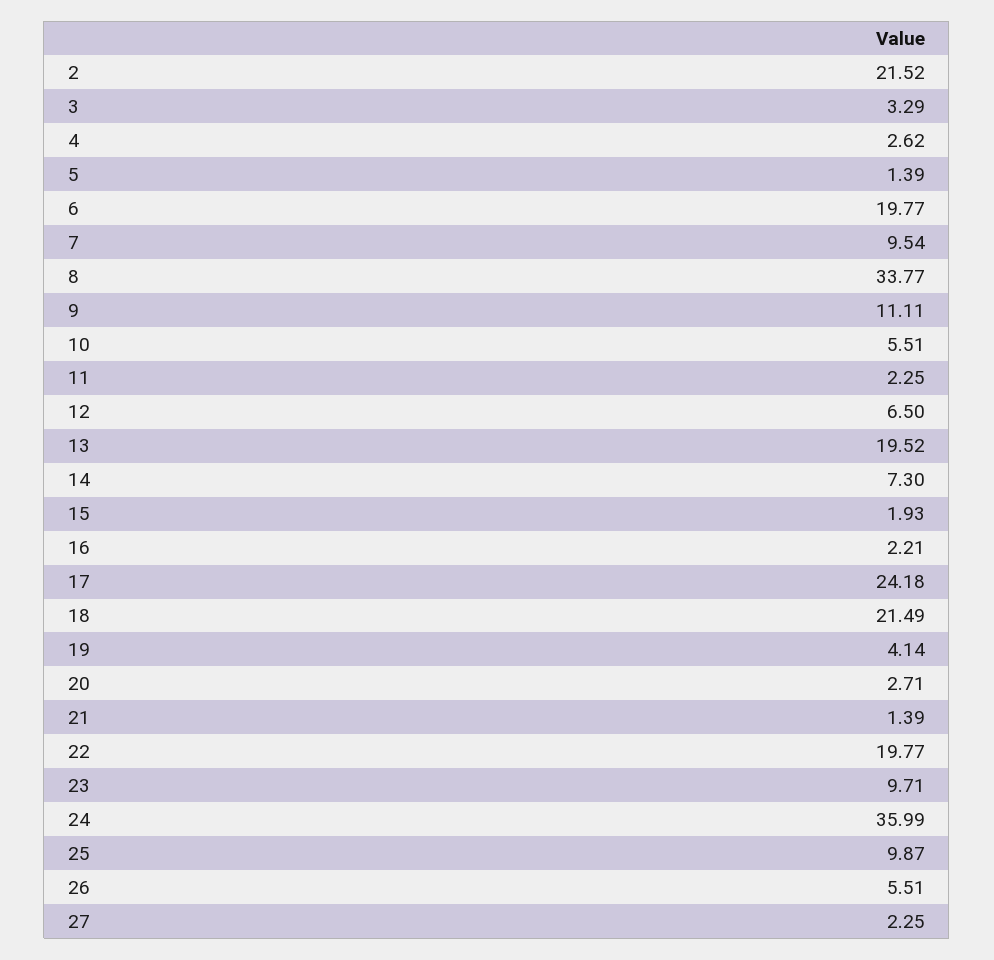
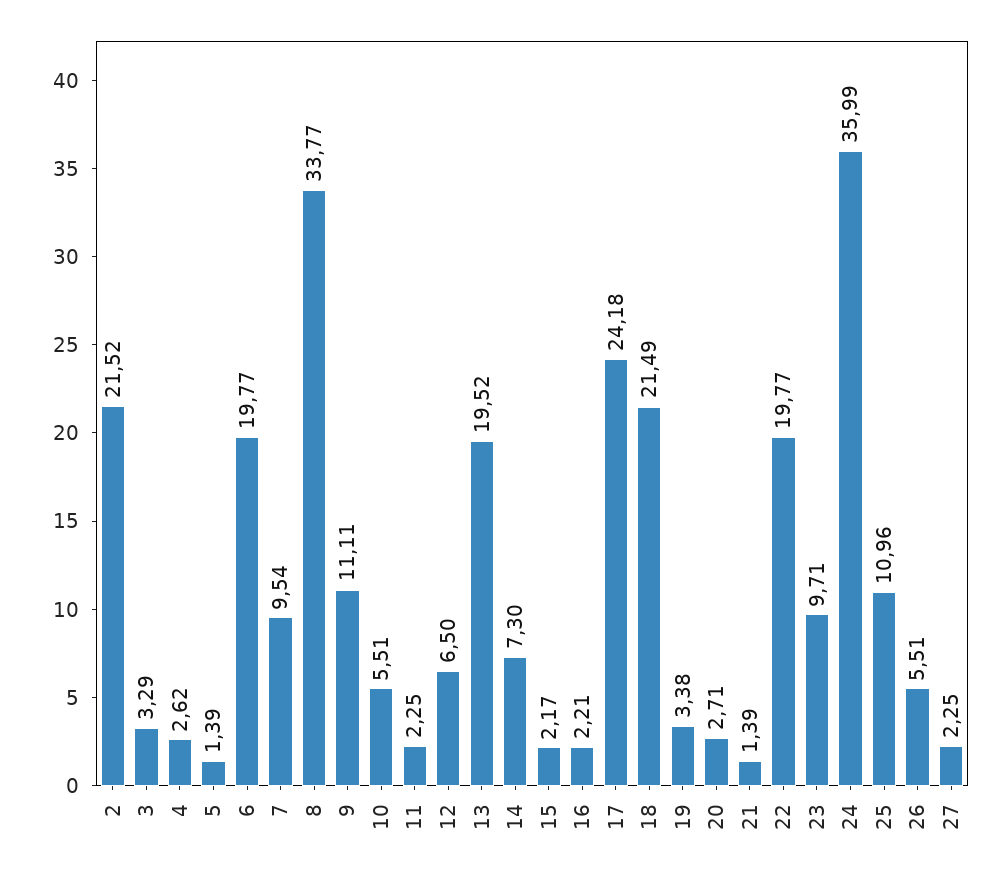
  {
    "2": 21.52,
    "3": 3.29,
    "4": 2.62,
    "5": 1.39,
    "6": 19.77,
    "7": 9.54,
    "8": 33.77,
    "9": 11.11,
    "10": 5.51,
    "11": 2.25,
    "12": 6.5,
    "13": 19.52,
    "14": 7.3,
-   "15": 1.93,
+   "15": 2.17,
    "16": 2.21,
    "17": 24.18,
    "18": 21.49,
-   "19": 4.14,
+   "19": 3.38,
    "20": 2.71,
    "21": 1.39,
    "22": 19.77,
    "23": 9.71,
    "24": 35.99,
-   "25": 9.87,
+   "25": 10.96,
    "26": 5.51,
    "27": 2.25
  }

